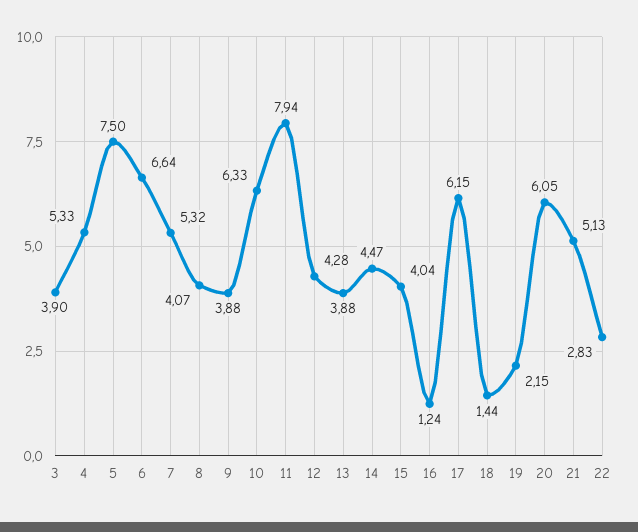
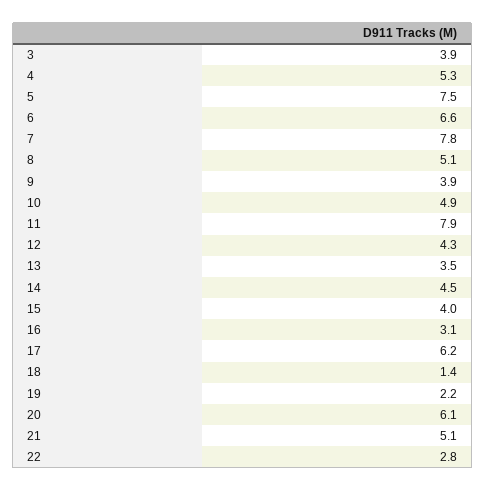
  {
    "3": 3.9,
    "4": 5.33,
    "5": 7.5,
    "6": 6.64,
-   "7": 5.32,
+   "7": 7.8,
-   "8": 4.07,
+   "8": 5.1,
    "9": 3.88,
-   "10": 6.33,
+   "10": 4.9,
    "11": 7.94,
    "12": 4.28,
-   "13": 3.88,
+   "13": 3.5,
    "14": 4.47,
    "15": 4.04,
-   "16": 1.24,
+   "16": 3.1,
    "17": 6.15,
    "18": 1.44,
    "19": 2.15,
    "20": 6.05,
    "21": 5.13,
    "22": 2.83
  }

